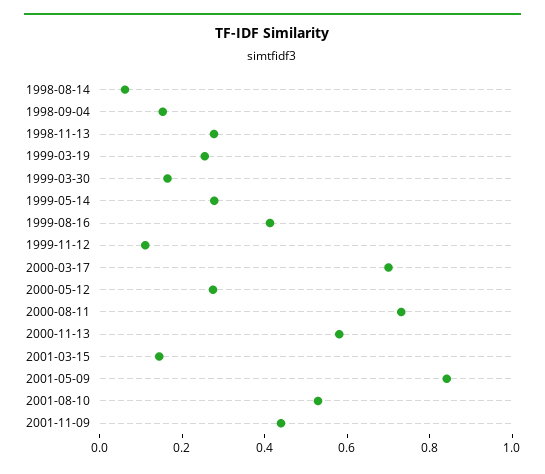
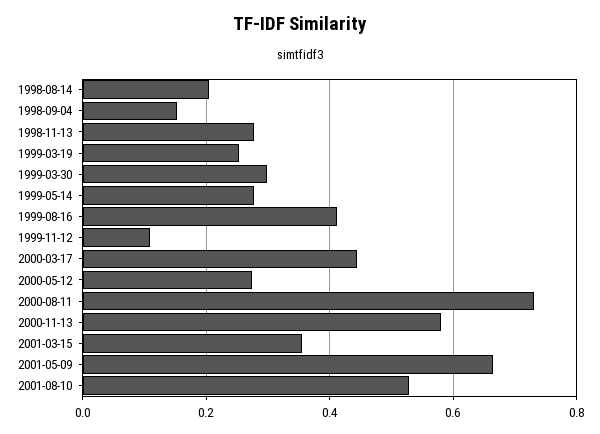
  {
-   "1998-08-14": 0.05,
+   "1998-08-14": 0.2,
    "1998-09-04": 0.16,
    "1998-11-13": 0.28,
    "1999-03-19": 0.26,
-   "1999-03-30": 0.15,
+   "1999-03-30": 0.3,
    "1999-05-14": 0.28,
    "1999-08-16": 0.42,
    "1999-11-12": 0.1,
-   "2000-03-17": 0.7,
+   "2000-03-17": 0.44,
    "2000-05-12": 0.28,
    "2000-08-11": 0.74,
    "2000-11-13": 0.58,
-   "2001-03-15": 0.15,
+   "2001-03-15": 0.36,
-   "2001-05-09": 0.85,
+   "2001-05-09": 0.66,
-   "2001-08-10": 0.52,
+   "2001-08-10": 0.52
-   "2001-11-09": 0.45
  }

